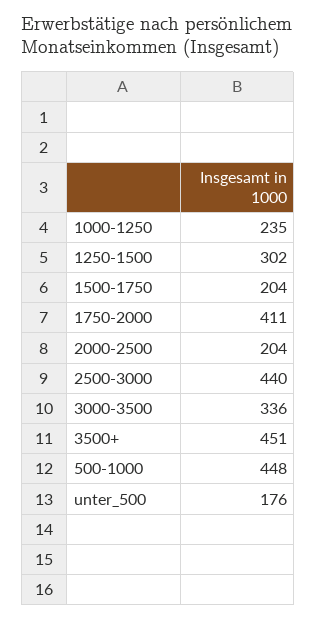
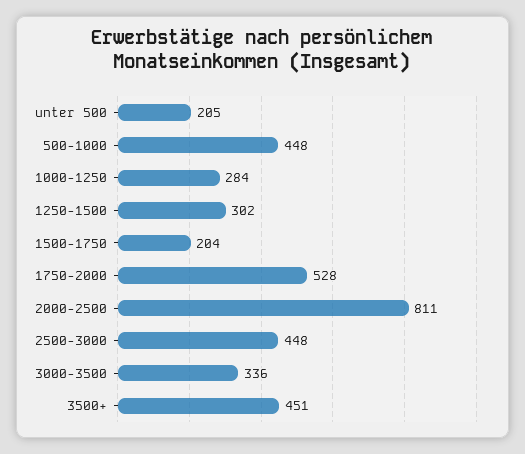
  {
-   "1000-1250": 235,
+   "1000-1250": 284,
    "1250-1500": 302,
    "1500-1750": 204,
-   "1750-2000": 411,
+   "1750-2000": 528,
-   "2000-2500": 204,
+   "2000-2500": 811,
-   "2500-3000": 440,
+   "2500-3000": 448,
    "3000-3500": 336,
    "3500+": 451,
    "500-1000": 448,
-   "unter_500": 176
+   "unter_500": 205
  }

